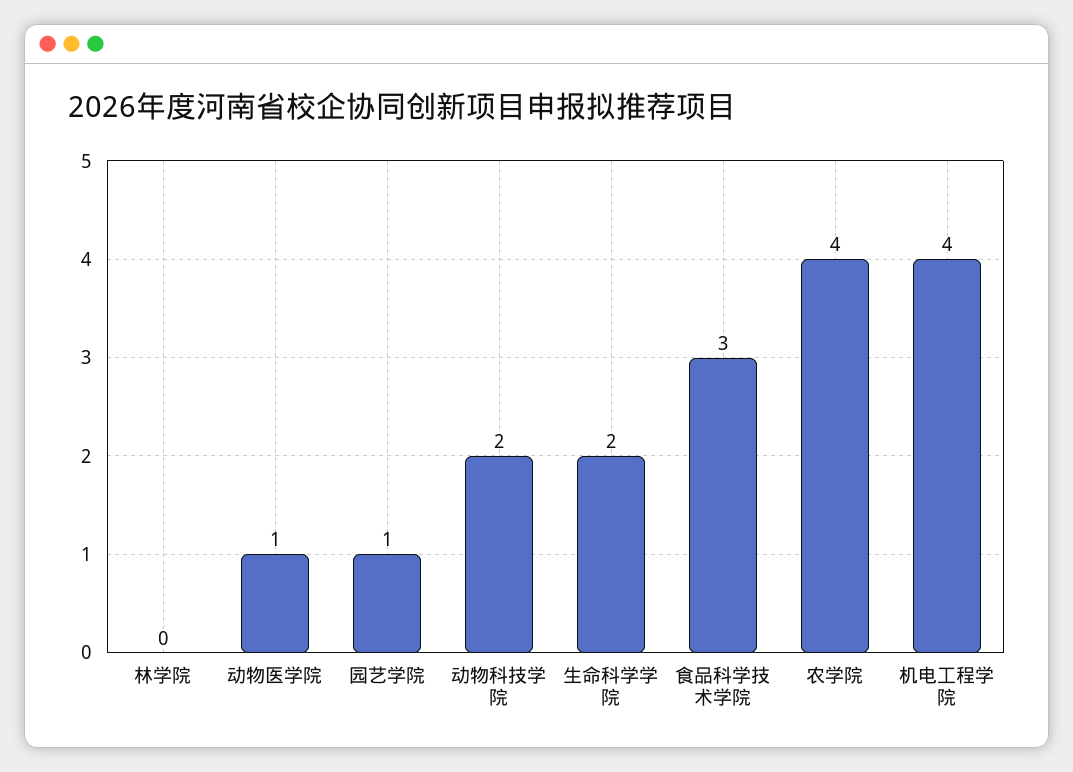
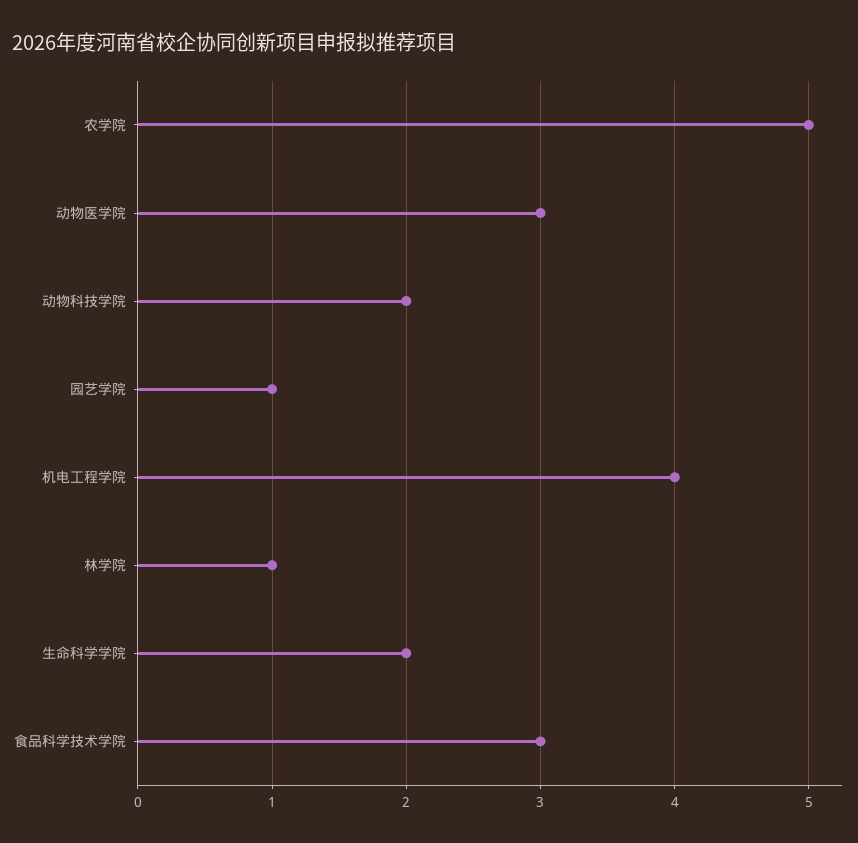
  {
-   "林学院": 0,
+   "林学院": 1,
-   "动物医学院": 1,
+   "动物医学院": 3,
    "园艺学院": 1,
    "动物科技学院": 2,
    "生命科学学院": 2,
    "食品科学技术学院": 3,
-   "农学院": 4,
+   "农学院": 5,
    "机电工程学院": 4
  }

